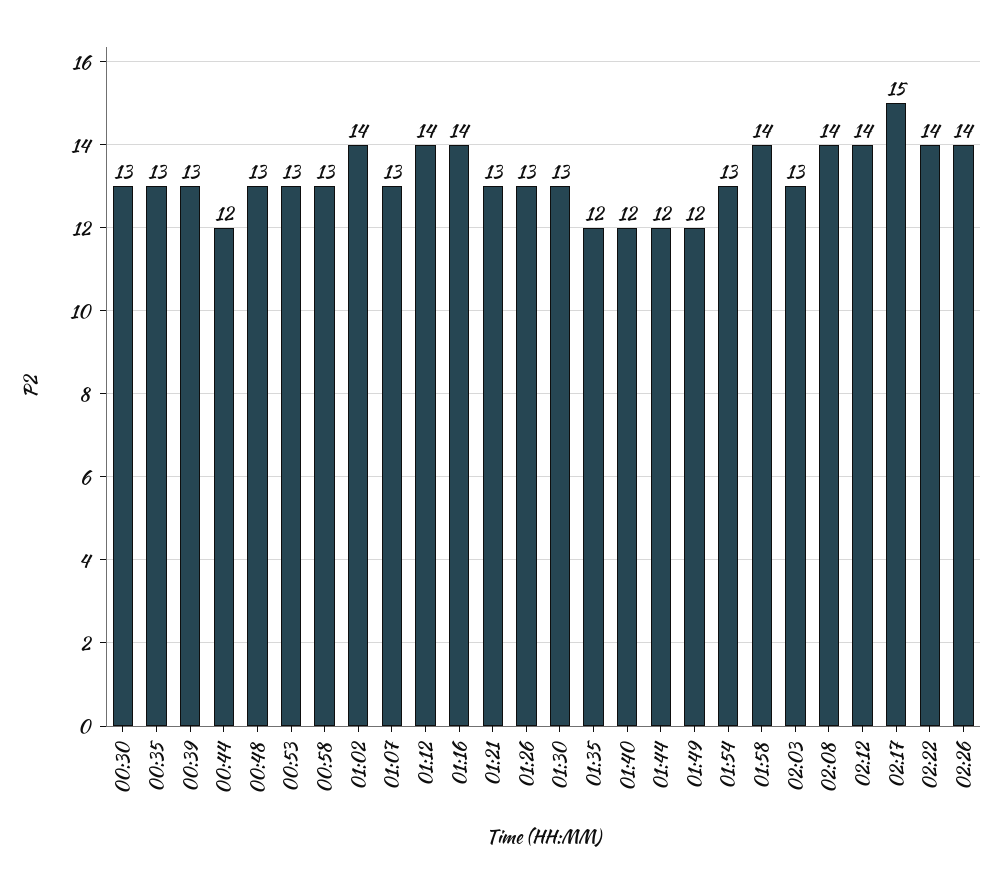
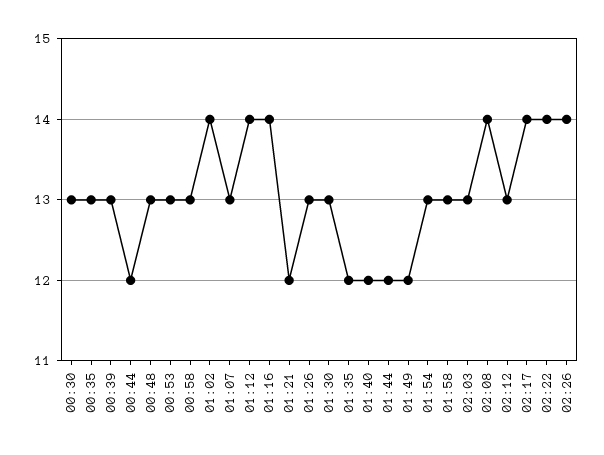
  {
    "00:30": 13,
    "00:35": 13,
    "00:39": 13,
    "00:44": 12,
    "00:48": 13,
    "00:53": 13,
    "00:58": 13,
    "01:02": 14,
    "01:07": 13,
    "01:12": 14,
    "01:16": 14,
-   "01:21": 13,
+   "01:21": 12,
    "01:26": 13,
    "01:30": 13,
    "01:35": 12,
    "01:40": 12,
    "01:44": 12,
    "01:49": 12,
    "01:54": 13,
-   "01:58": 14,
+   "01:58": 13,
    "02:03": 13,
    "02:08": 14,
-   "02:12": 14,
+   "02:12": 13,
-   "02:17": 15,
+   "02:17": 14,
    "02:22": 14,
    "02:26": 14
  }

